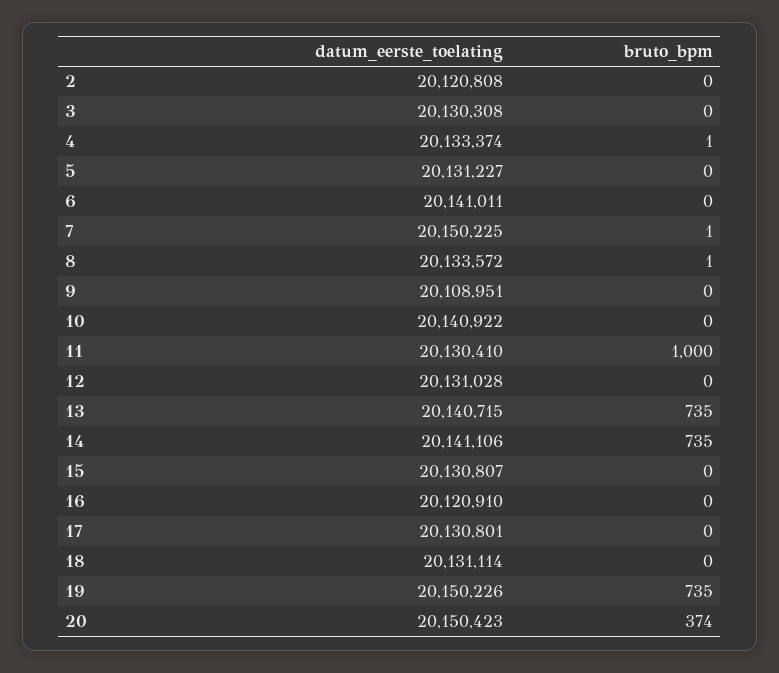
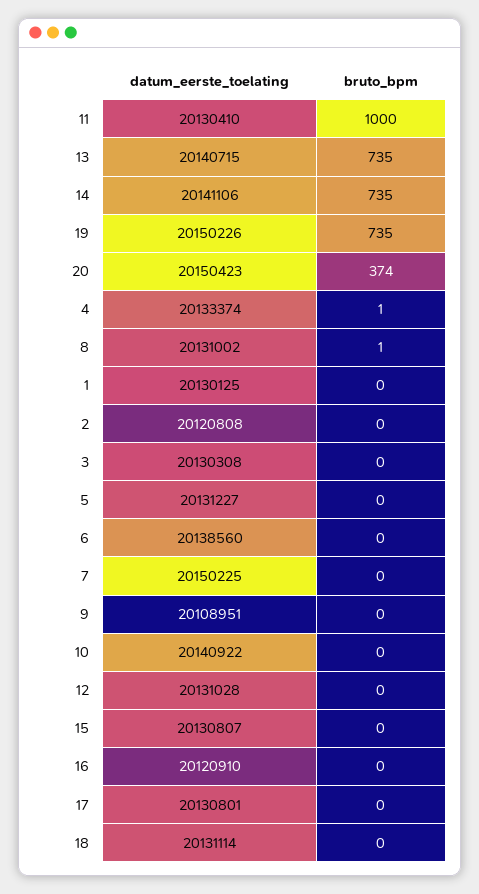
  {
    "datum_eerste_toelating": {
      "2": 20120808,
      "3": 20130308,
      "4": 20133374,
      "5": 20131227,
-     "6": 20141011,
+     "6": 20138560,
      "7": 20150225,
-     "8": 20133572,
+     "8": 20131002,
      "9": 20108951,
      "10": 20140922,
      "11": 20130410,
      "12": 20131028,
      "13": 20140715,
      "14": 20141106,
      "15": 20130807,
      "16": 20120910,
      "17": 20130801,
      "18": 20131114,
      "19": 20150226,
-     "20": 20150423
+     "20": 20150423,
+     "1": 20130125
    },
    "bruto_bpm": {
      "2": 0,
      "3": 0,
      "4": 1,
      "5": 0,
      "6": 0,
-     "7": 1,
+     "7": 0,
      "8": 1,
      "9": 0,
      "10": 0,
      "11": 1000,
      "12": 0,
      "13": 735,
      "14": 735,
      "15": 0,
      "16": 0,
      "17": 0,
      "18": 0,
      "19": 735,
-     "20": 374
+     "20": 374,
+     "1": 0
    }
  }

